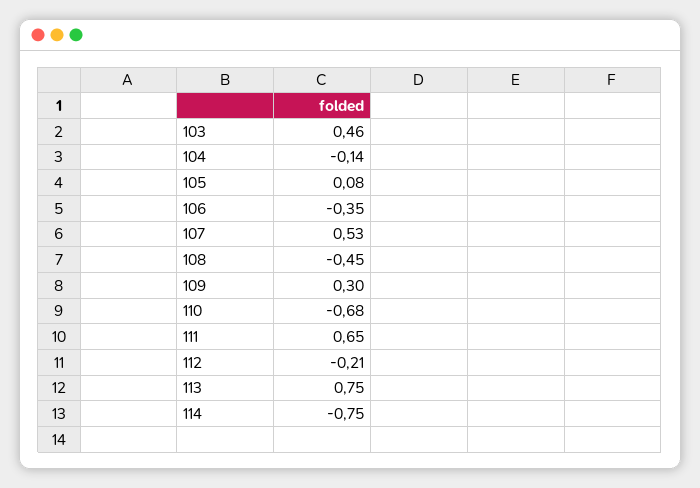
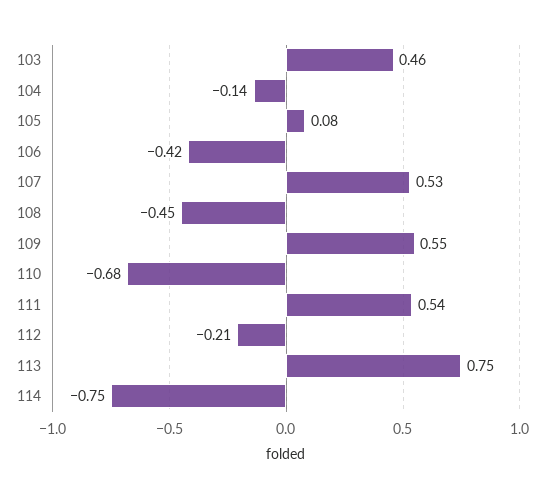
  {
    "103": 0.46,
    "104": -0.14,
    "105": 0.08,
-   "106": -0.35,
+   "106": -0.42,
    "107": 0.53,
    "108": -0.45,
-   "109": 0.3,
+   "109": 0.55,
    "110": -0.68,
-   "111": 0.65,
+   "111": 0.54,
    "112": -0.21,
    "113": 0.75,
    "114": -0.75
  }

